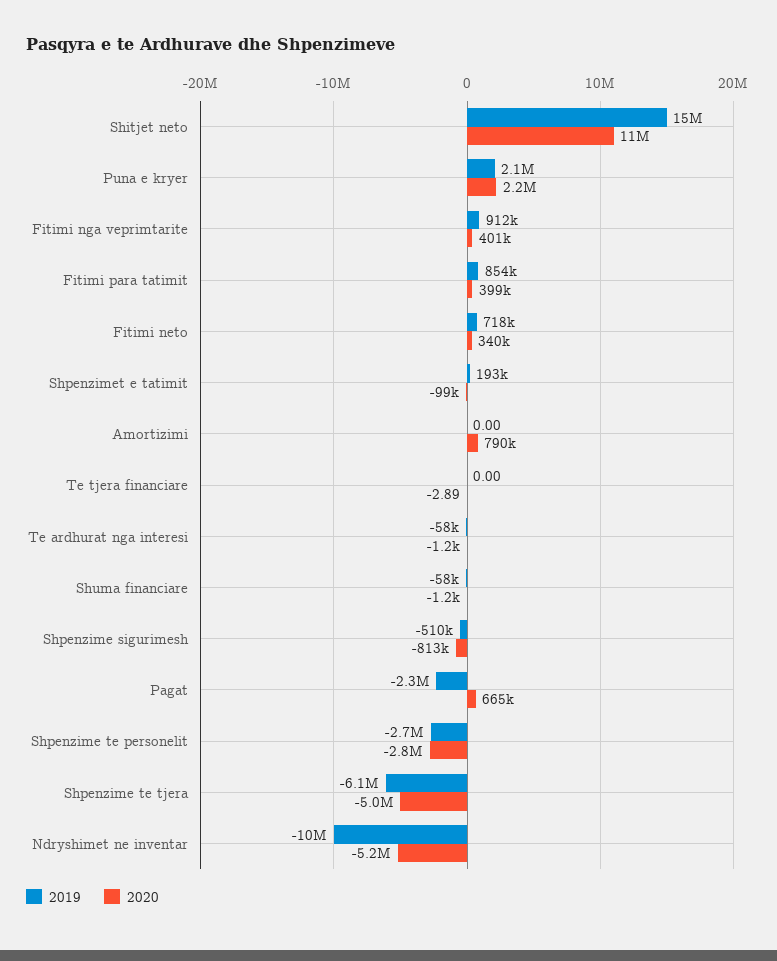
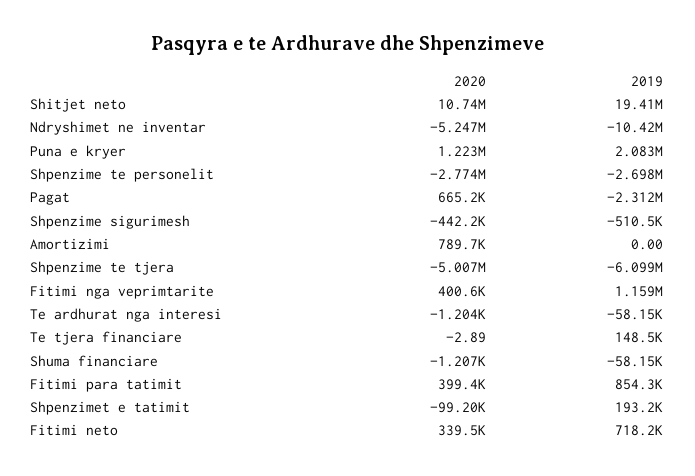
  {
    "2019": {
-     "Shitjet neto": 15000000,
+     "Shitjet neto": 19410000,
      "Puna e kryer": 2083000,
-     "Fitimi nga veprimtarite": 912000,
+     "Fitimi nga veprimtarite": 1159000,
      "Fitimi para tatimit": 854300,
      "Fitimi neto": 718200,
      "Shpenzimet e tatimit": 193200,
      "Amortizimi": 0,
-     "Te tjera financiare": 0,
+     "Te tjera financiare": 148500,
      "Te ardhurat nga interesi": -58150,
      "Shuma financiare": -58150,
      "Shpenzime sigurimesh": -510500,
      "Pagat": -2312000,
      "Shpenzime te personelit": -2698000,
      "Shpenzime te tjera": -6099000,
      "Ndryshimet ne inventar": -10420000
    },
    "2020": {
      "Shitjet neto": 10740000,
-     "Puna e kryer": 2200000,
+     "Puna e kryer": 1223000,
      "Fitimi nga veprimtarite": 400600,
      "Fitimi para tatimit": 399400,
      "Fitimi neto": 339500,
      "Shpenzimet e tatimit": -99200,
      "Amortizimi": 789700,
      "Te tjera financiare": -2.89,
      "Te ardhurat nga interesi": -1204,
      "Shuma financiare": -1207,
-     "Shpenzime sigurimesh": -813000,
+     "Shpenzime sigurimesh": -442200,
      "Pagat": 665200,
      "Shpenzime te personelit": -2774000,
      "Shpenzime te tjera": -5007000,
      "Ndryshimet ne inventar": -5247000
    }
  }

